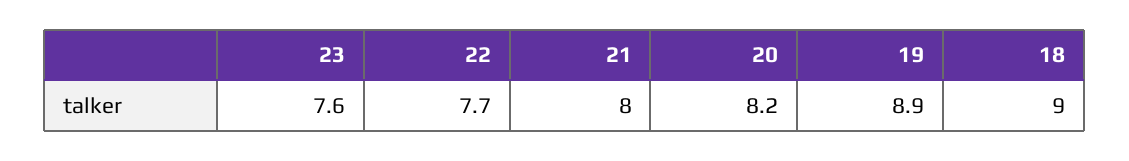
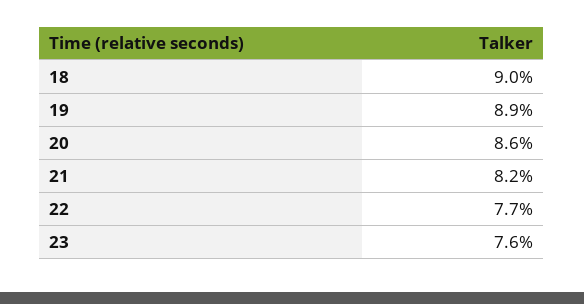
  {
    "23": 7.6,
    "22": 7.7,
-   "21": 8,
+   "21": 8.2,
-   "20": 8.2,
+   "20": 8.6,
    "19": 8.9,
    "18": 9
  }

